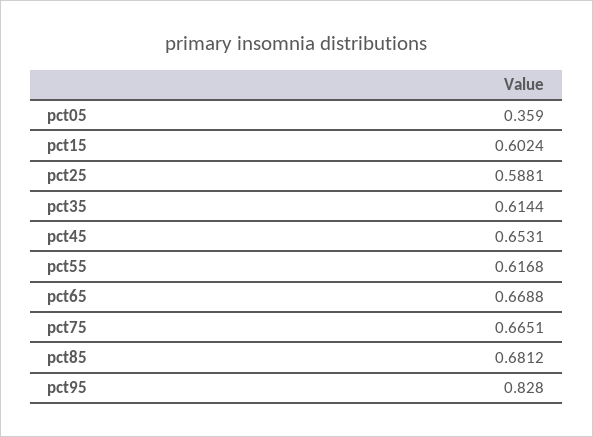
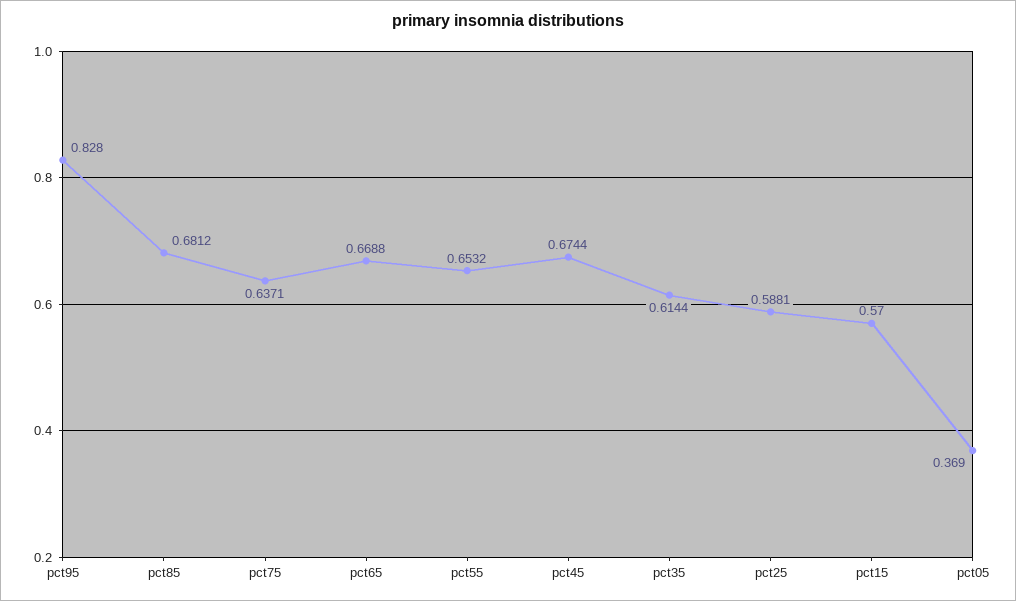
  {
-   "pct05": 0.359,
+   "pct05": 0.369,
-   "pct15": 0.6024,
+   "pct15": 0.57,
    "pct25": 0.5881,
    "pct35": 0.6144,
-   "pct45": 0.6531,
+   "pct45": 0.6744,
-   "pct55": 0.6168,
+   "pct55": 0.6532,
    "pct65": 0.6688,
-   "pct75": 0.6651,
+   "pct75": 0.6371,
    "pct85": 0.6812,
    "pct95": 0.828
  }

